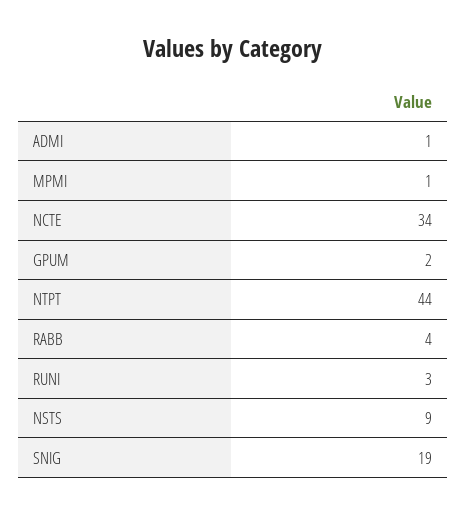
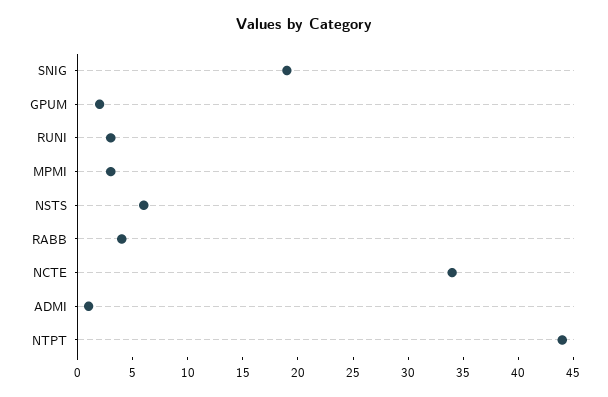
  {
    "ADMI": 1,
-   "MPMI": 1,
+   "MPMI": 3,
    "NCTE": 34,
    "GPUM": 2,
    "NTPT": 44,
    "RABB": 4,
    "RUNI": 3,
-   "NSTS": 9,
+   "NSTS": 6,
    "SNIG": 19
  }

